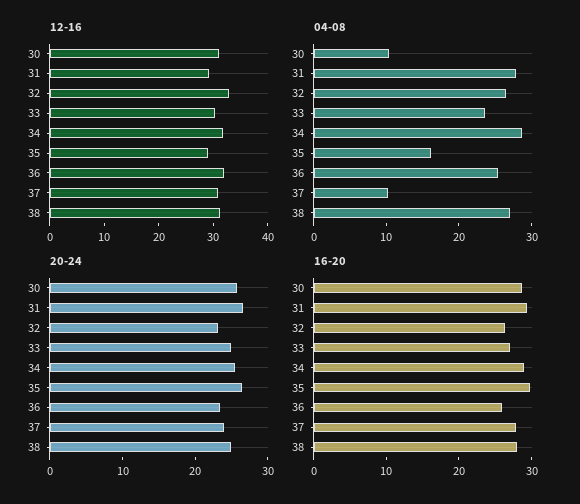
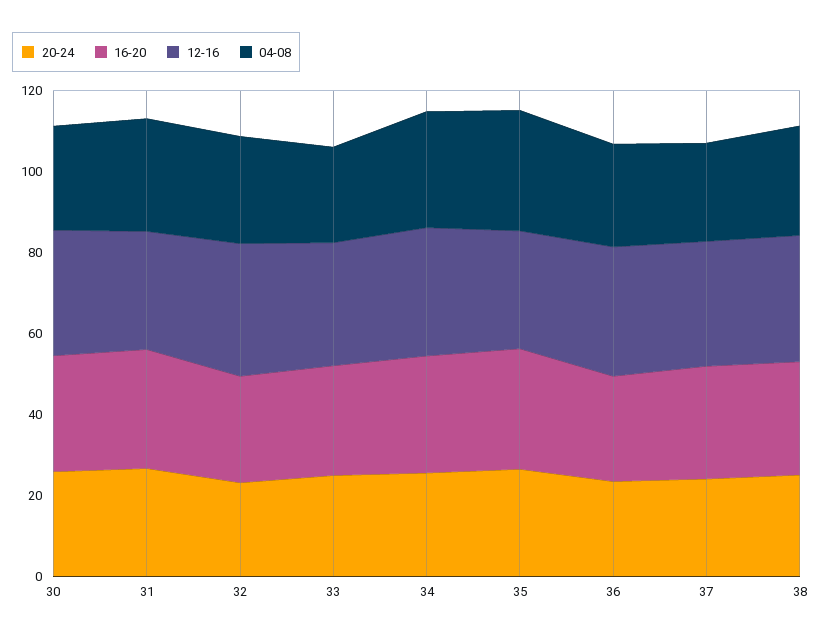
  {
    "12-16": {
      "30": 32,
      "31": 30,
      "32": 32,
      "33": 30,
      "34": 32,
      "35": 30,
      "36": 32,
      "37": 30,
      "38": 32
    },
    "04-08": {
-     "30": 10,
+     "30": 25,
      "31": 28,
      "32": 26,
      "33": 24,
      "34": 28,
-     "35": 16,
+     "35": 30,
      "36": 26,
-     "37": 10,
+     "37": 25,
      "38": 28
    },
    "20-24": {
      "30": 26,
      "31": 26,
      "32": 24,
      "33": 24,
      "34": 26,
      "35": 26,
      "36": 24,
      "37": 24,
      "38": 26
    },
    "16-20": {
      "30": 28,
      "31": 30,
      "32": 26,
      "33": 28,
      "34": 28,
      "35": 30,
      "36": 26,
      "37": 28,
      "38": 28
    }
  }

